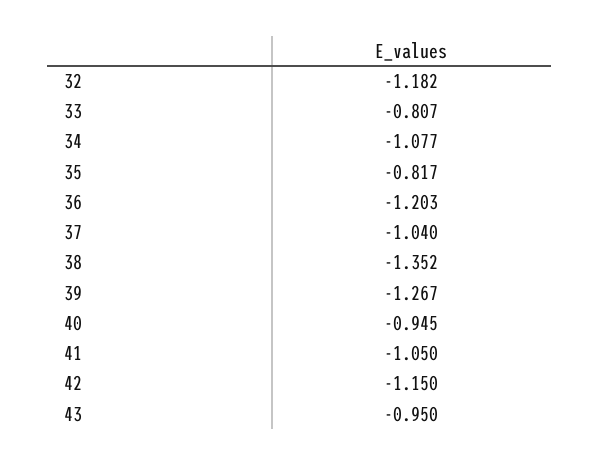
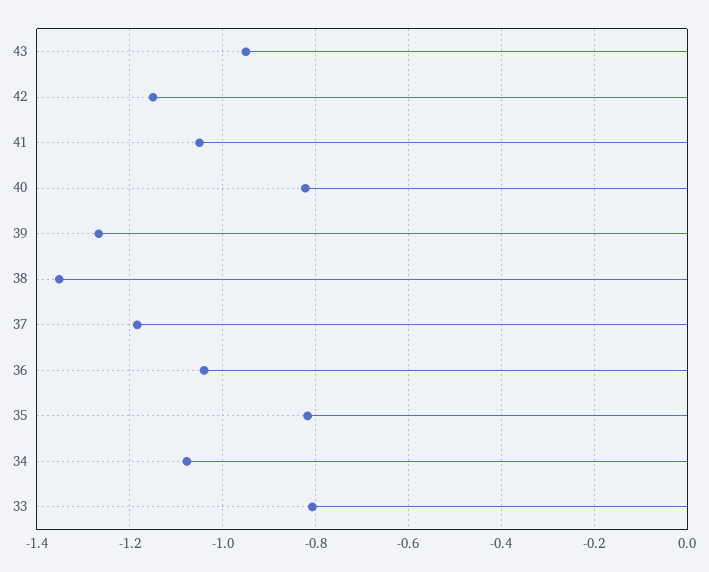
  {
-   "32": -1.182,
    "33": -0.807,
    "34": -1.077,
    "35": -0.817,
-   "36": -1.203,
+   "36": -1.04,
-   "37": -1.04,
+   "37": -1.18,
    "38": -1.352,
    "39": -1.267,
-   "40": -0.945,
+   "40": -0.82,
    "41": -1.05,
    "42": -1.15,
    "43": -0.95
  }

